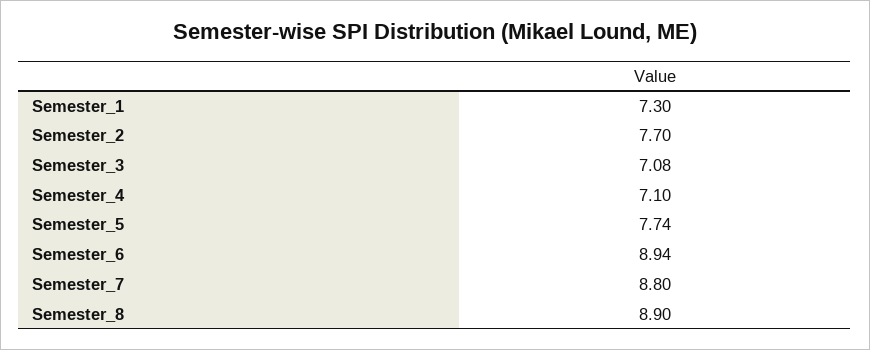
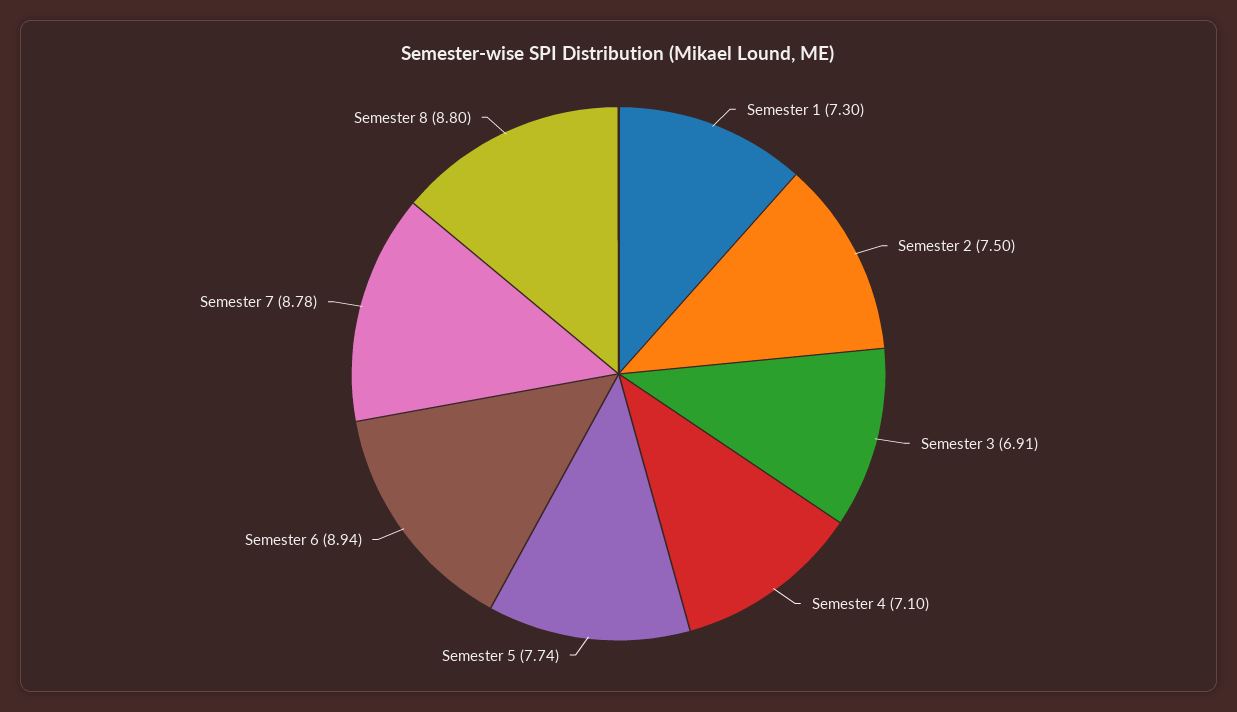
  {
    "Semester_1": 7.3,
-   "Semester_2": 7.7,
+   "Semester_2": 7.5,
-   "Semester_3": 7.08,
+   "Semester_3": 6.91,
    "Semester_4": 7.1,
    "Semester_5": 7.74,
    "Semester_6": 8.94,
-   "Semester_7": 8.8,
+   "Semester_7": 8.78,
-   "Semester_8": 8.9
+   "Semester_8": 8.8
  }

